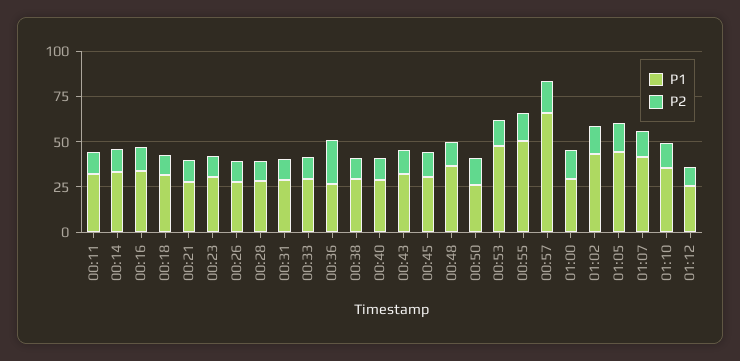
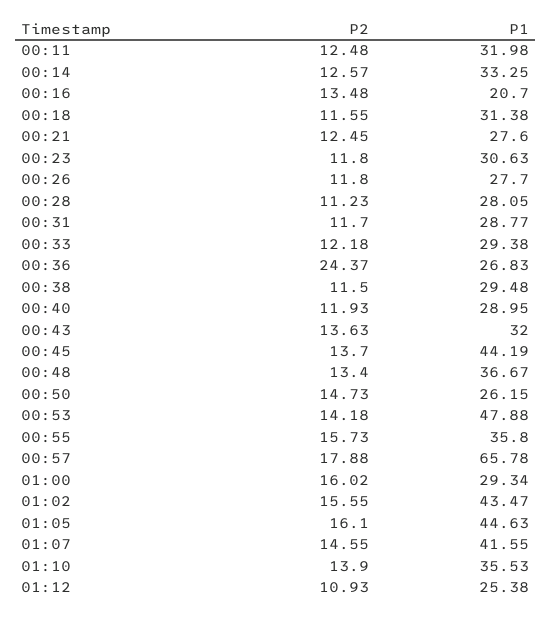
  {
    "P1": {
      "00:11": 31.98,
      "00:14": 33.25,
-     "00:16": 35,
+     "00:16": 20.7,
      "00:18": 31.38,
      "00:21": 27.6,
      "00:23": 30.63,
      "00:26": 27.7,
      "00:28": 28.05,
      "00:31": 28.77,
      "00:33": 29.38,
      "00:36": 26.83,
      "00:38": 29.48,
      "00:40": 28.95,
      "00:43": 32,
-     "00:45": 30,
+     "00:45": 44.19,
      "00:48": 36.67,
      "00:50": 26.15,
      "00:53": 47.88,
-     "00:55": 50,
+     "00:55": 35.8,
      "00:57": 65.78,
      "01:00": 29.34,
      "01:02": 43.47,
      "01:05": 44.63,
      "01:07": 41.55,
      "01:10": 35.53,
      "01:12": 25.38
    },
    "P2": {
      "00:11": 12.48,
      "00:14": 12.57,
      "00:16": 13.48,
      "00:18": 11.55,
      "00:21": 12.45,
      "00:23": 11.8,
      "00:26": 11.8,
      "00:28": 11.23,
      "00:31": 11.7,
      "00:33": 12.18,
      "00:36": 24.37,
      "00:38": 11.5,
      "00:40": 11.93,
      "00:43": 13.63,
      "00:45": 13.7,
      "00:48": 13.4,
      "00:50": 14.73,
      "00:53": 14.18,
      "00:55": 15.73,
      "00:57": 17.88,
      "01:00": 16.02,
      "01:02": 15.55,
      "01:05": 16.1,
      "01:07": 14.55,
      "01:10": 13.9,
      "01:12": 10.93
    }
  }

